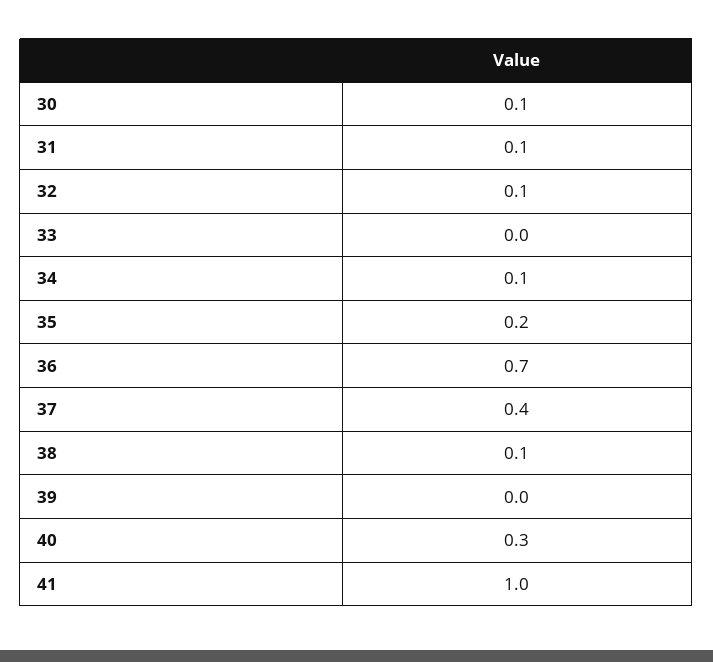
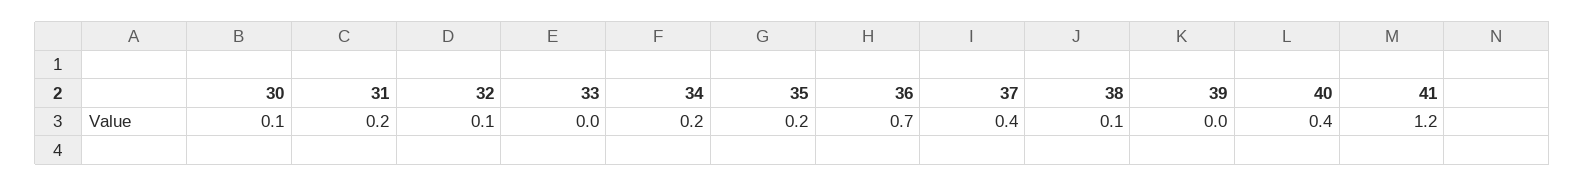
  {
    "30": 0.1,
-   "31": 0.1,
+   "31": 0.2,
    "32": 0.1,
    "33": 0,
-   "34": 0.1,
+   "34": 0.2,
    "35": 0.2,
    "36": 0.7,
    "37": 0.4,
    "38": 0.1,
    "39": 0,
-   "40": 0.3,
+   "40": 0.4,
-   "41": 1
+   "41": 1.2
  }

